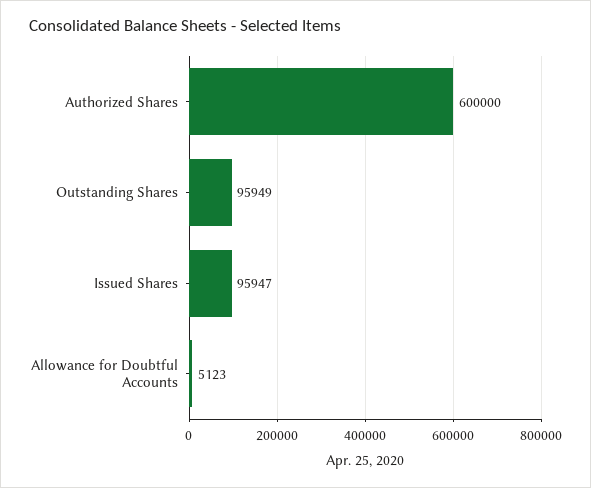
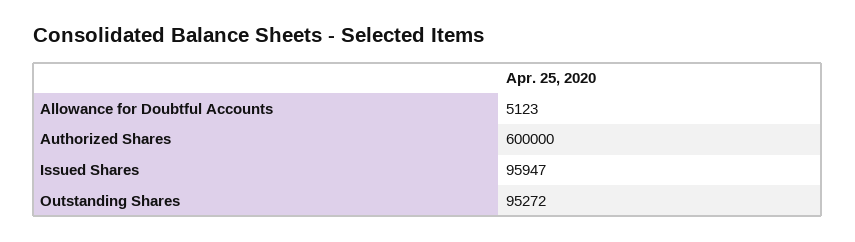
  {
    "Authorized Shares": 600000,
-   "Outstanding Shares": 95949,
+   "Outstanding Shares": 95272,
    "Issued Shares": 95947,
    "Allowance for Doubtful Accounts": 5123
  }

